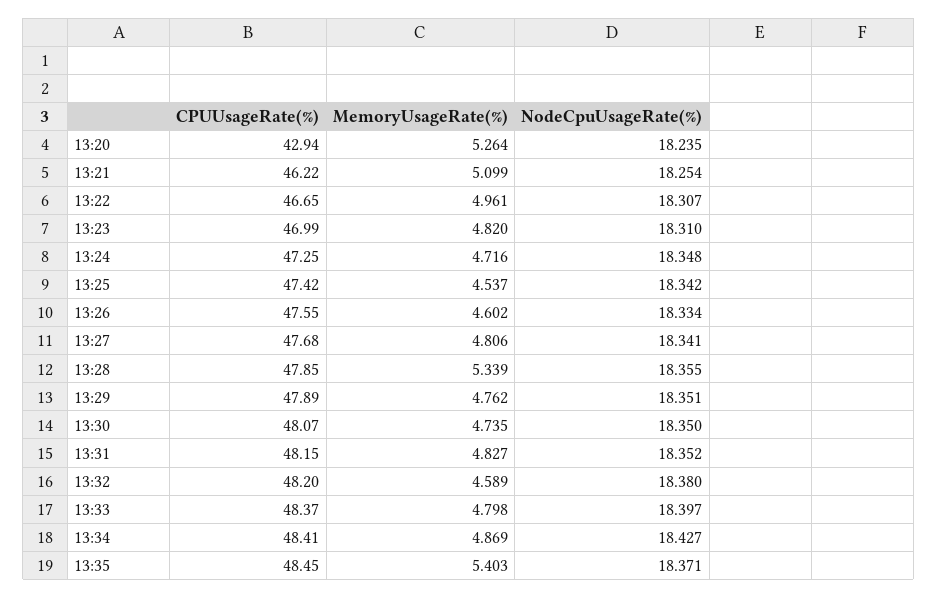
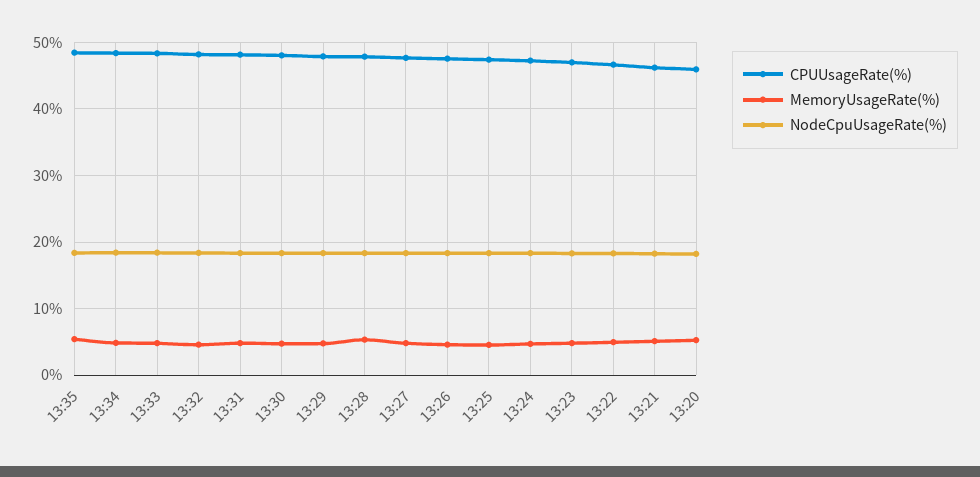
  {
    "CPUUsageRate(%)": {
-     "13:20": 42.94,
+     "13:20": 46,
      "13:21": 46.22,
      "13:22": 46.65,
      "13:23": 46.99,
      "13:24": 47.25,
      "13:25": 47.42,
      "13:26": 47.55,
      "13:27": 47.68,
      "13:28": 47.85,
      "13:29": 47.89,
      "13:30": 48.07,
      "13:31": 48.15,
      "13:32": 48.2,
      "13:33": 48.37,
      "13:34": 48.41,
      "13:35": 48.45
    },
    "MemoryUsageRate(%)": {
      "13:20": 5.264,
      "13:21": 5.099,
      "13:22": 4.961,
      "13:23": 4.82,
      "13:24": 4.716,
      "13:25": 4.537,
      "13:26": 4.602,
      "13:27": 4.806,
      "13:28": 5.339,
      "13:29": 4.762,
      "13:30": 4.735,
      "13:31": 4.827,
      "13:32": 4.589,
      "13:33": 4.798,
      "13:34": 4.869,
      "13:35": 5.403
    },
    "NodeCpuUsageRate(%)": {
      "13:20": 18.235,
      "13:21": 18.254,
      "13:22": 18.307,
      "13:23": 18.31,
      "13:24": 18.348,
      "13:25": 18.342,
      "13:26": 18.334,
      "13:27": 18.341,
      "13:28": 18.355,
      "13:29": 18.351,
      "13:30": 18.35,
      "13:31": 18.352,
      "13:32": 18.38,
      "13:33": 18.397,
      "13:34": 18.427,
      "13:35": 18.371
    }
  }

